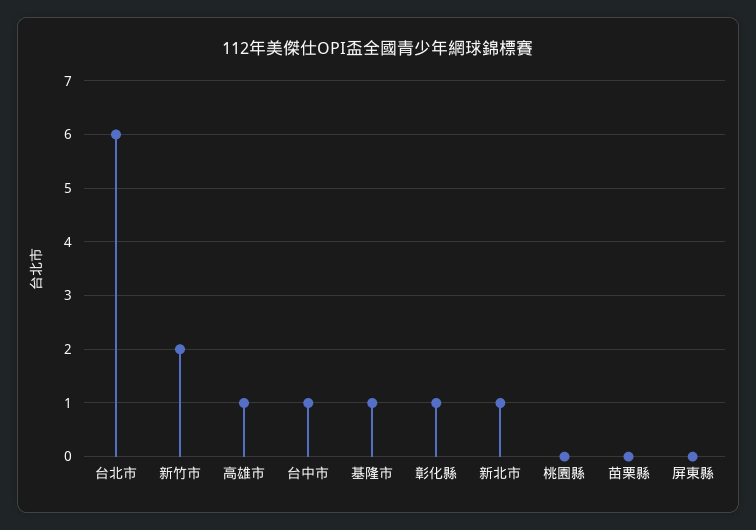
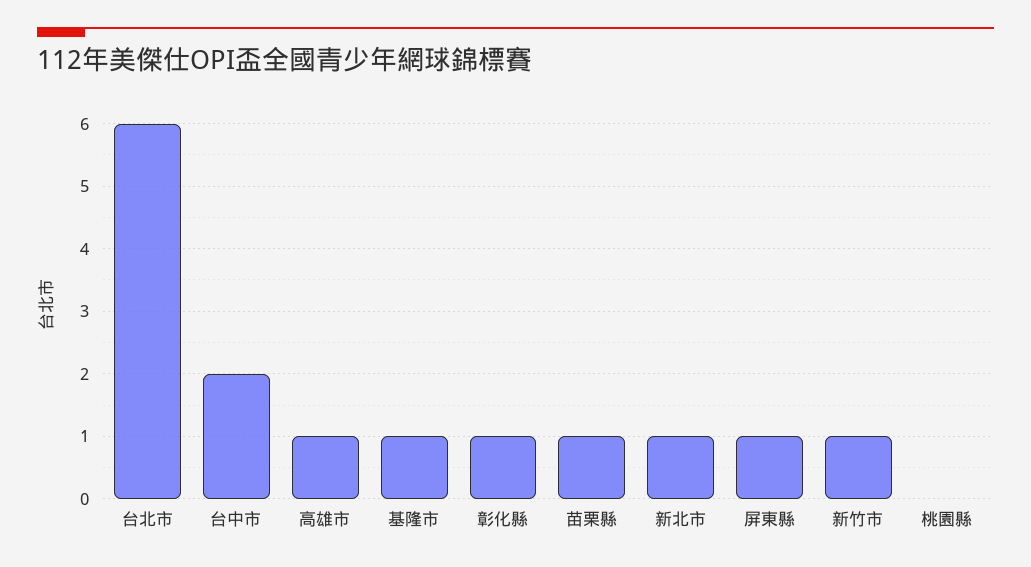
  {
    "台北市": 6,
-   "新竹市": 2,
+   "新竹市": 1,
    "高雄市": 1,
-   "台中市": 1,
+   "台中市": 2,
    "基隆市": 1,
    "彰化縣": 1,
    "新北市": 1,
    "桃園縣": 0,
-   "苗栗縣": 0,
+   "苗栗縣": 1,
-   "屏東縣": 0
+   "屏東縣": 1
  }

